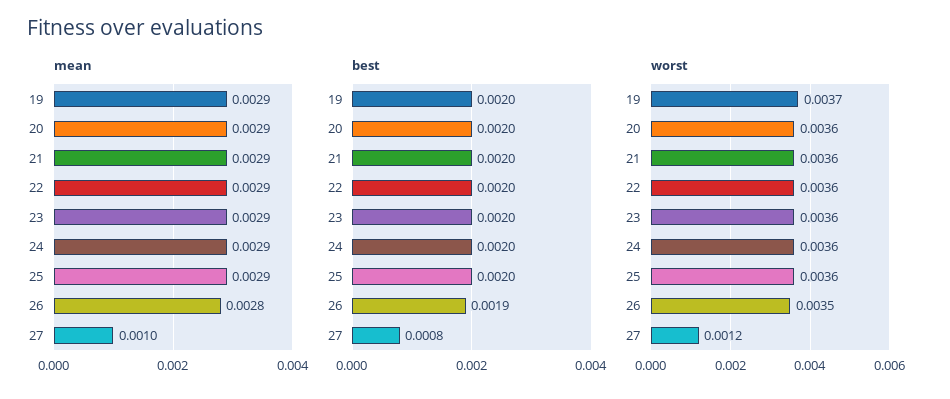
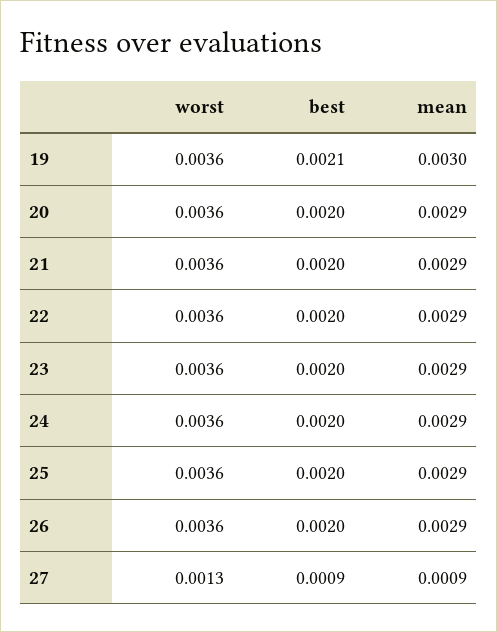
  {
    "mean": {
-     "19": 0.0029,
+     "19": 0.003,
      "20": 0.0029,
      "21": 0.0029,
      "22": 0.0029,
      "23": 0.0029,
      "24": 0.0029,
      "25": 0.0029,
-     "26": 0.0028,
+     "26": 0.0029,
-     "27": 0.001
+     "27": 0.0009
    },
    "best": {
-     "19": 0.002,
+     "19": 0.0021,
      "20": 0.002,
      "21": 0.002,
      "22": 0.002,
      "23": 0.002,
      "24": 0.002,
      "25": 0.002,
-     "26": 0.0019,
+     "26": 0.002,
-     "27": 0.0008
+     "27": 0.0009
    },
    "worst": {
-     "19": 0.0037,
+     "19": 0.0036,
      "20": 0.0036,
      "21": 0.0036,
      "22": 0.0036,
      "23": 0.0036,
      "24": 0.0036,
      "25": 0.0036,
-     "26": 0.0035,
+     "26": 0.0036,
-     "27": 0.0012
+     "27": 0.0013
    }
  }

